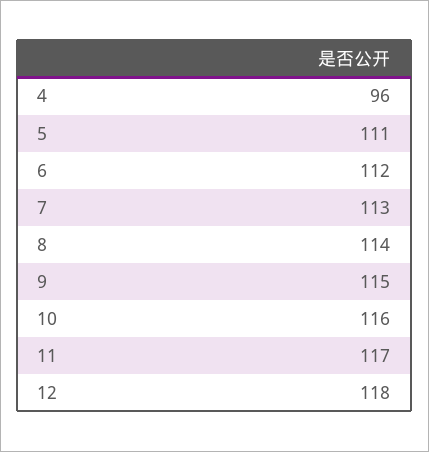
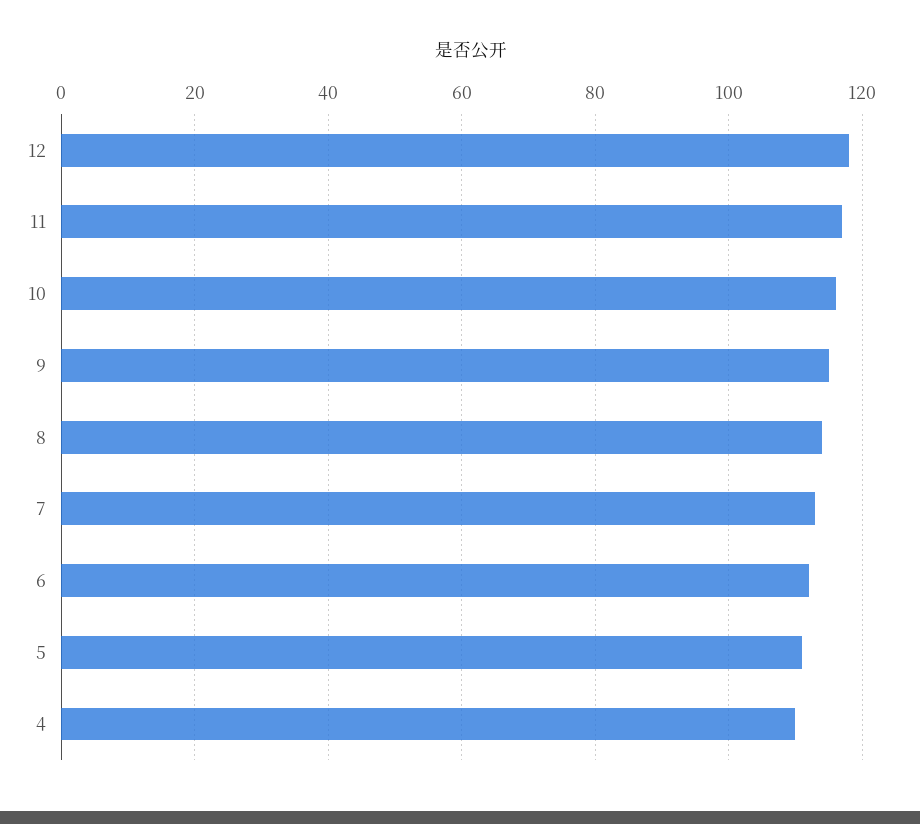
  {
-   "4": 96,
+   "4": 110,
    "5": 111,
    "6": 112,
    "7": 113,
    "8": 114,
    "9": 115,
    "10": 116,
    "11": 117,
    "12": 118
  }

